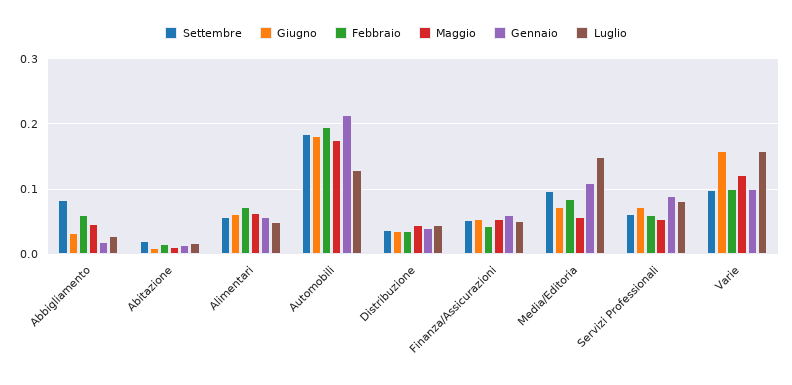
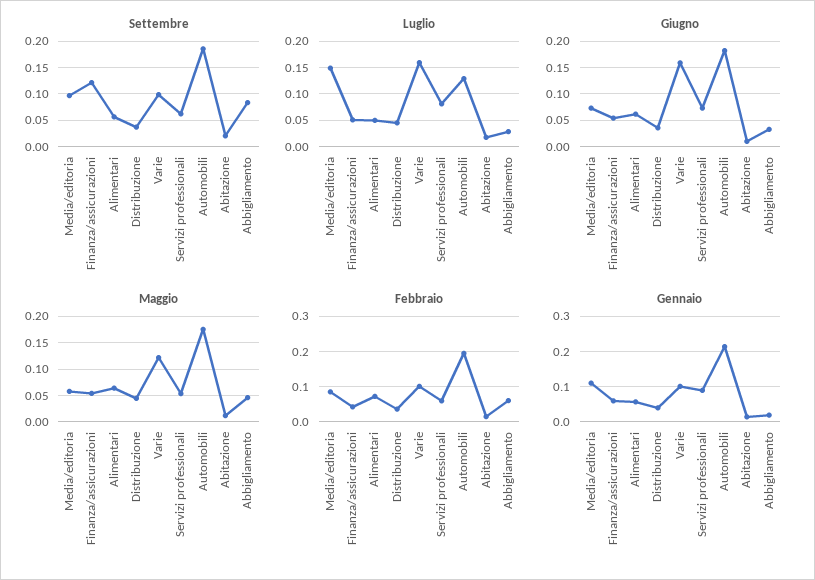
  {
    "Settembre": {
      "Abbigliamento": 0.08,
      "Abitazione": 0.02,
      "Alimentari": 0.06,
      "Automobili": 0.19,
      "Distribuzione": 0.04,
-     "Finanza/Assicurazioni": 0.05,
+     "Finanza/Assicurazioni": 0.125,
      "Media/Editoria": 0.1,
      "Servizi Professionali": 0.06,
      "Varie": 0.1
    },
    "Giugno": {
      "Abbigliamento": 0.03,
      "Abitazione": 0.01,
      "Alimentari": 0.06,
      "Automobili": 0.18,
      "Distribuzione": 0.04,
      "Finanza/Assicurazioni": 0.05,
      "Media/Editoria": 0.07,
      "Servizi Professionali": 0.07,
      "Varie": 0.16
    },
    "Febbraio": {
      "Abbigliamento": 0.06,
      "Abitazione": 0.02,
      "Alimentari": 0.07,
      "Automobili": 0.19,
      "Distribuzione": 0.04,
      "Finanza/Assicurazioni": 0.04,
      "Media/Editoria": 0.08,
      "Servizi Professionali": 0.06,
      "Varie": 0.1
    },
    "Maggio": {
      "Abbigliamento": 0.05,
      "Abitazione": 0.01,
      "Alimentari": 0.06,
      "Automobili": 0.17,
      "Distribuzione": 0.04,
      "Finanza/Assicurazioni": 0.05,
      "Media/Editoria": 0.06,
      "Servizi Professionali": 0.05,
      "Varie": 0.12
    },
    "Gennaio": {
      "Abbigliamento": 0.02,
      "Abitazione": 0.01,
      "Alimentari": 0.06,
      "Automobili": 0.21,
      "Distribuzione": 0.04,
      "Finanza/Assicurazioni": 0.06,
      "Media/Editoria": 0.11,
      "Servizi Professionali": 0.09,
      "Varie": 0.1
    },
    "Luglio": {
      "Abbigliamento": 0.03,
      "Abitazione": 0.02,
      "Alimentari": 0.05,
      "Automobili": 0.13,
      "Distribuzione": 0.04,
      "Finanza/Assicurazioni": 0.05,
      "Media/Editoria": 0.15,
      "Servizi Professionali": 0.08,
      "Varie": 0.16
    }
  }

